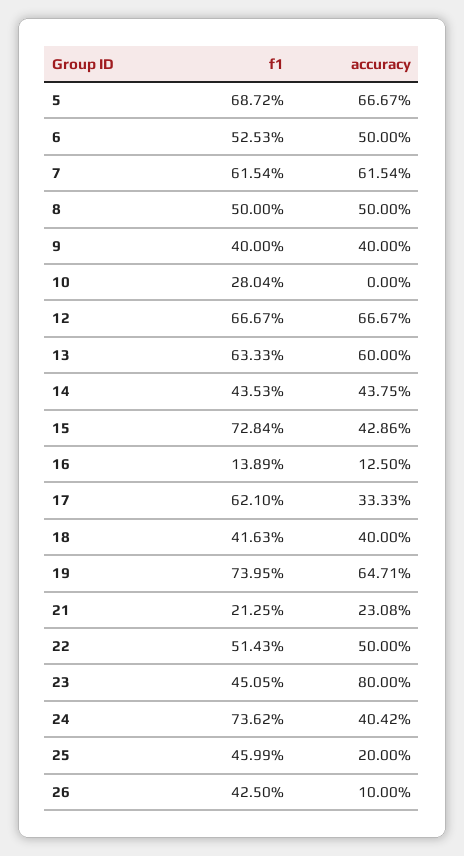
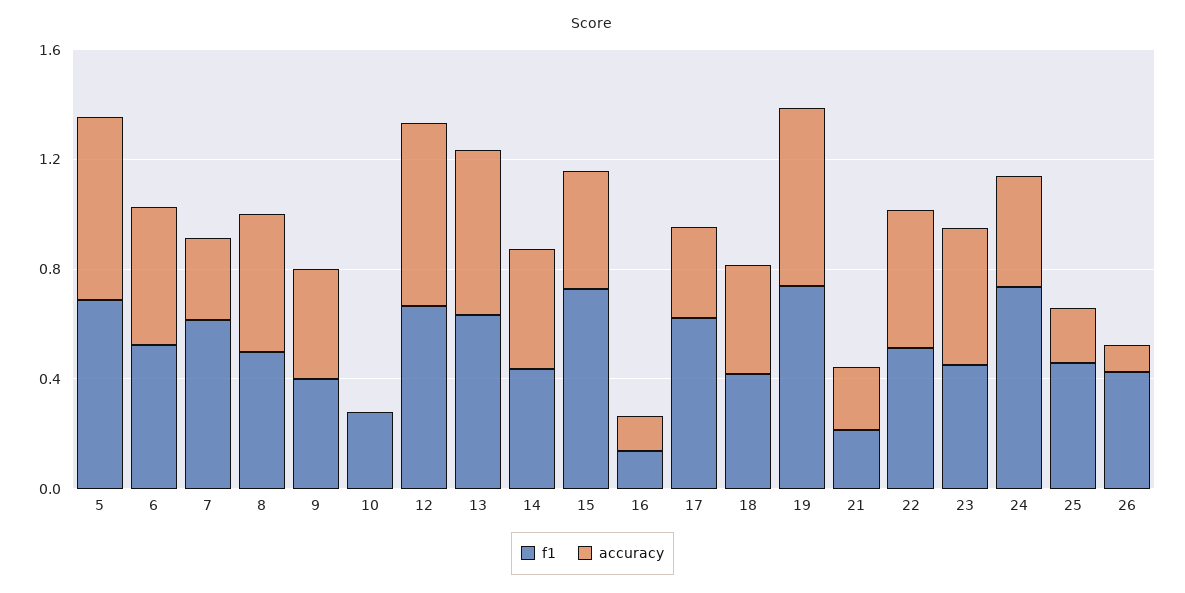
  {
    "f1": {
      "5": 0.6872,
      "6": 0.5253,
      "7": 0.6154,
      "8": 0.5,
      "9": 0.4,
      "10": 0.2804,
      "12": 0.6667,
      "13": 0.6333,
      "14": 0.4353,
      "15": 0.7284,
      "16": 0.1389,
      "17": 0.621,
      "18": 0.4163,
      "19": 0.7395,
      "21": 0.2125,
      "22": 0.5143,
      "23": 0.4505,
      "24": 0.7362,
      "25": 0.4599,
      "26": 0.425
    },
    "accuracy": {
      "5": 0.6667,
      "6": 0.5,
-     "7": 0.6154,
+     "7": 0.3,
      "8": 0.5,
      "9": 0.4,
      "10": 0,
      "12": 0.6667,
      "13": 0.6,
      "14": 0.4375,
      "15": 0.4286,
      "16": 0.125,
      "17": 0.3333,
      "18": 0.4,
      "19": 0.6471,
      "21": 0.2308,
      "22": 0.5,
-     "23": 0.8,
+     "23": 0.5,
      "24": 0.4042,
      "25": 0.2,
      "26": 0.1
    }
  }

